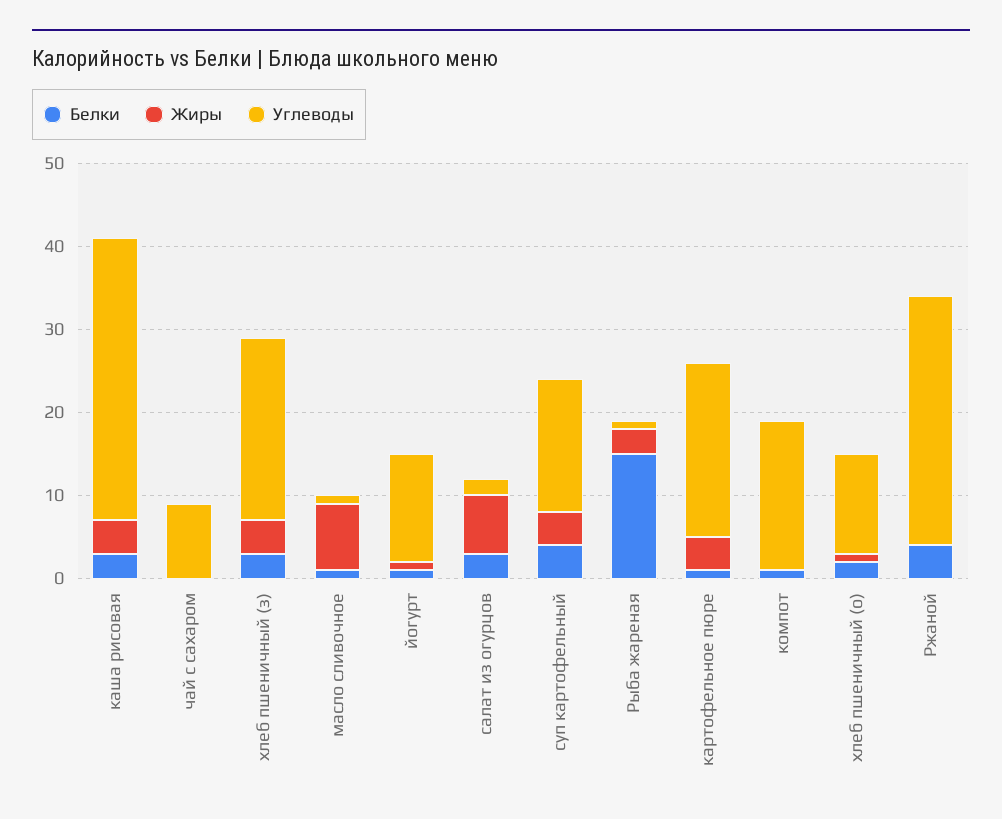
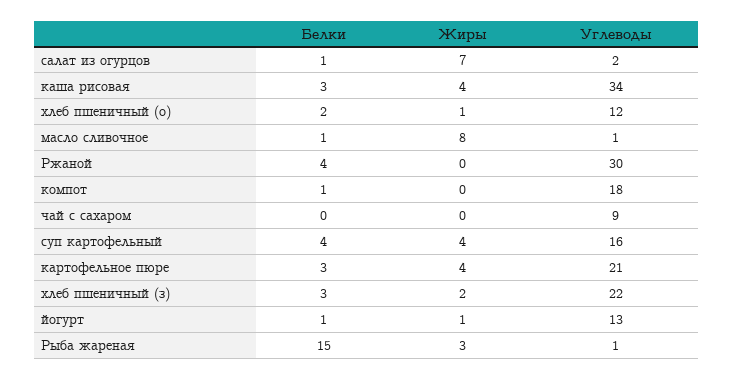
  {
    "Белки": {
      "каша рисовая": 3,
      "чай с сахаром": 0,
      "хлеб пшеничный (з)": 3,
      "масло сливочное": 1,
      "йогурт": 1,
-     "салат из огурцов": 3,
+     "салат из огурцов": 1,
      "суп картофельный": 4,
      "Рыба жареная": 15,
-     "картофельное пюре": 1,
+     "картофельное пюре": 3,
      "компот": 1,
      "хлеб пшеничный (о)": 2,
      "Ржаной": 4
    },
    "Жиры": {
      "каша рисовая": 4,
      "чай с сахаром": 0,
-     "хлеб пшеничный (з)": 4,
+     "хлеб пшеничный (з)": 2,
      "масло сливочное": 8,
      "йогурт": 1,
      "салат из огурцов": 7,
      "суп картофельный": 4,
      "Рыба жареная": 3,
      "картофельное пюре": 4,
      "компот": 0,
      "хлеб пшеничный (о)": 1,
      "Ржаной": 0
    },
    "Углеводы": {
      "каша рисовая": 34,
      "чай с сахаром": 9,
      "хлеб пшеничный (з)": 22,
      "масло сливочное": 1,
      "йогурт": 13,
      "салат из огурцов": 2,
      "суп картофельный": 16,
      "Рыба жареная": 1,
      "картофельное пюре": 21,
      "компот": 18,
      "хлеб пшеничный (о)": 12,
      "Ржаной": 30
    }
  }

